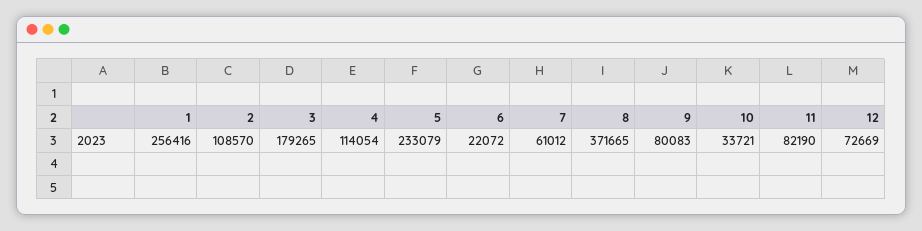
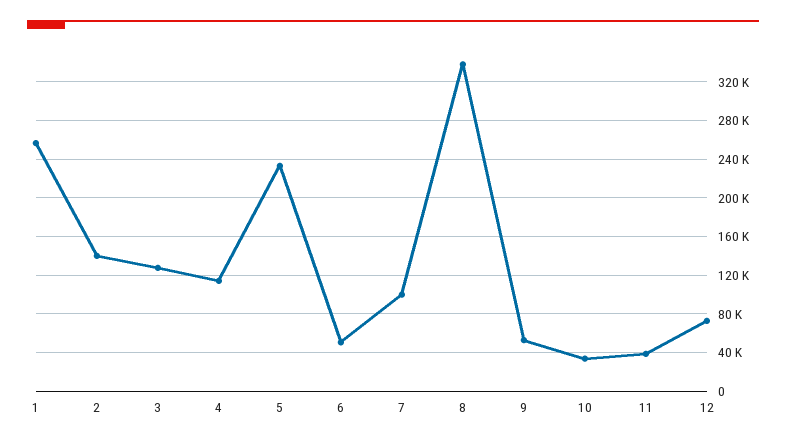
  {
    "1": 256416,
-   "2": 108570,
+   "2": 140000,
-   "3": 179265,
+   "3": 130000,
    "4": 114054,
    "5": 233079,
-   "6": 22072,
+   "6": 50000,
-   "7": 61012,
+   "7": 100000,
-   "8": 371665,
+   "8": 340000,
-   "9": 80083,
+   "9": 50000,
    "10": 33721,
-   "11": 82190,
+   "11": 40000,
    "12": 72669
  }

